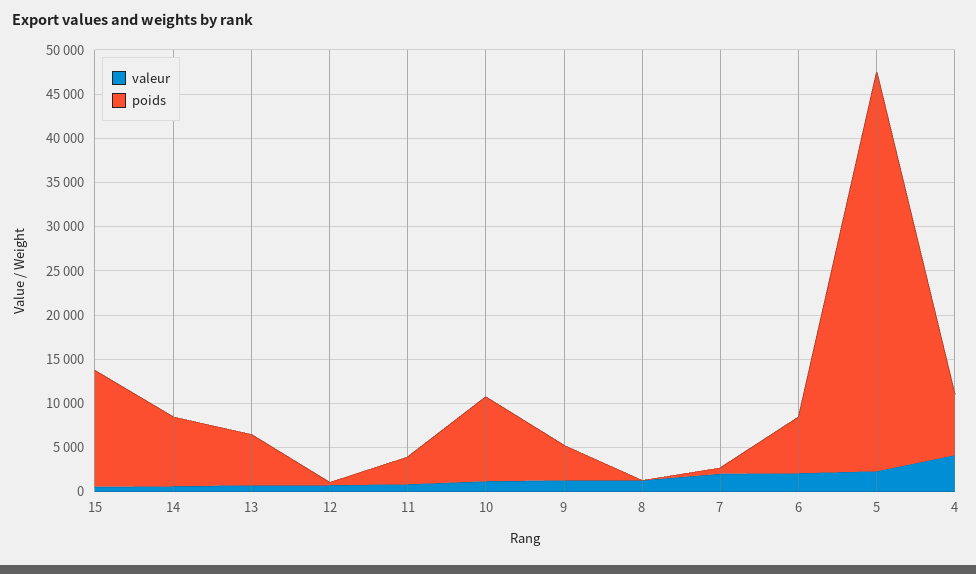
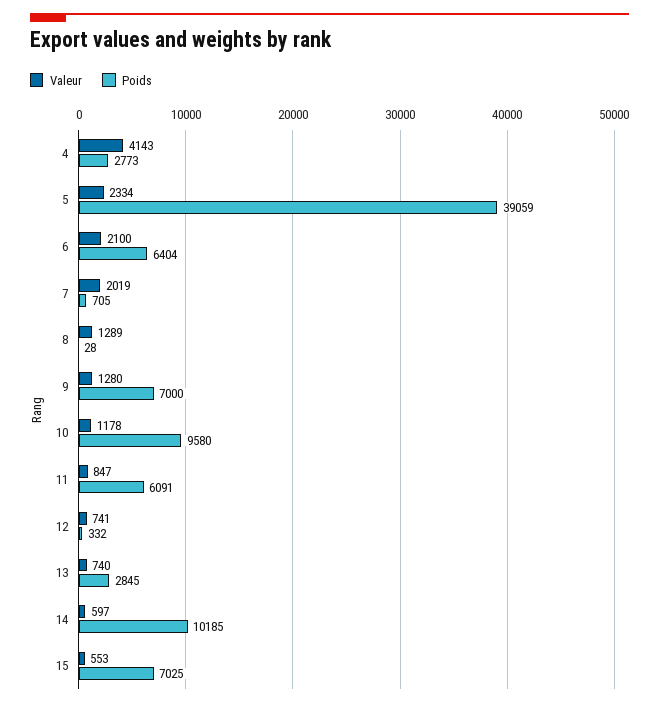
  {
    "valeur": {
      "15": 553,
      "14": 597,
      "13": 740,
      "12": 741,
      "11": 847,
      "10": 1178,
      "9": 1280,
      "8": 1289,
      "7": 2019,
      "6": 2100,
      "5": 2334,
      "4": 4143
    },
    "poids": {
-     "15": 13000,
+     "15": 7025,
-     "14": 8000,
+     "14": 10185,
-     "13": 6000,
+     "13": 2845,
      "12": 332,
-     "11": 3000,
+     "11": 6091,
      "10": 9580,
-     "9": 4000,
+     "9": 7000,
      "8": 28,
      "7": 705,
      "6": 6404,
-     "5": 45000,
+     "5": 39059,
-     "4": 7000
+     "4": 2773
    }
  }

